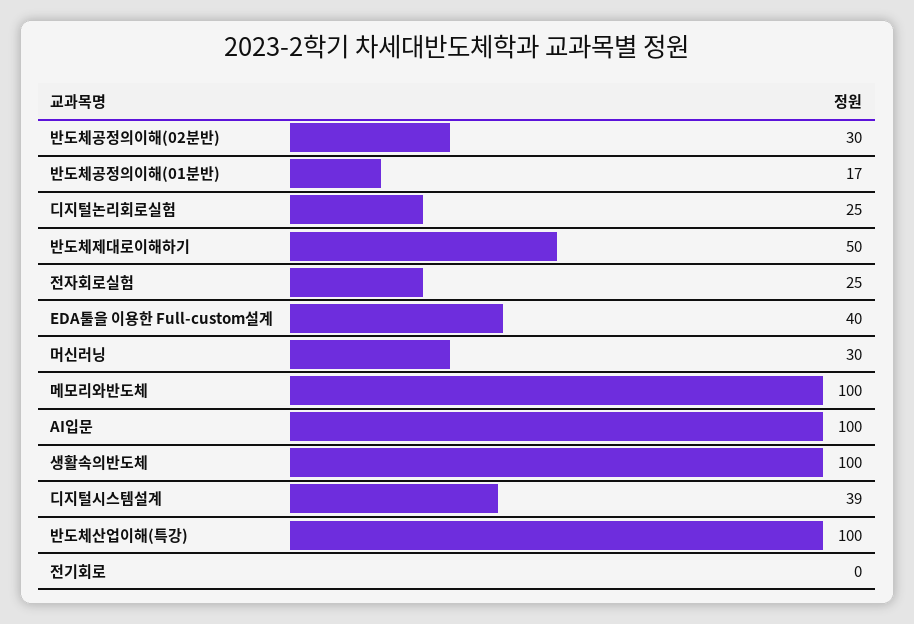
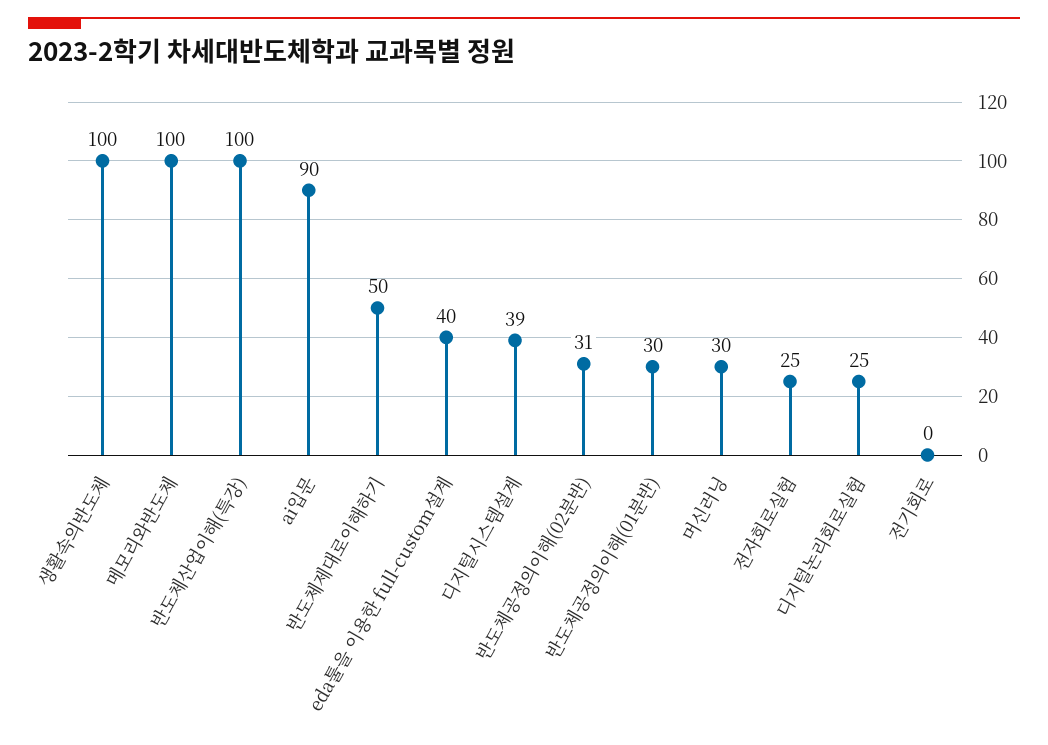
  {
-   "반도체공정의이해(02분반)": 30,
+   "반도체공정의이해(02분반)": 31,
-   "반도체공정의이해(01분반)": 17,
+   "반도체공정의이해(01분반)": 30,
    "디지털논리회로실험": 25,
    "반도체제대로이해하기": 50,
    "전자회로실험": 25,
    "EDA툴을 이용한 Full-custom설계": 40,
    "머신러닝": 30,
    "메모리와반도체": 100,
-   "AI입문": 100,
+   "AI입문": 90,
    "생활속의반도체": 100,
    "디지털시스템설계": 39,
    "반도체산업이해(특강)": 100,
    "전기회로": 0
  }

